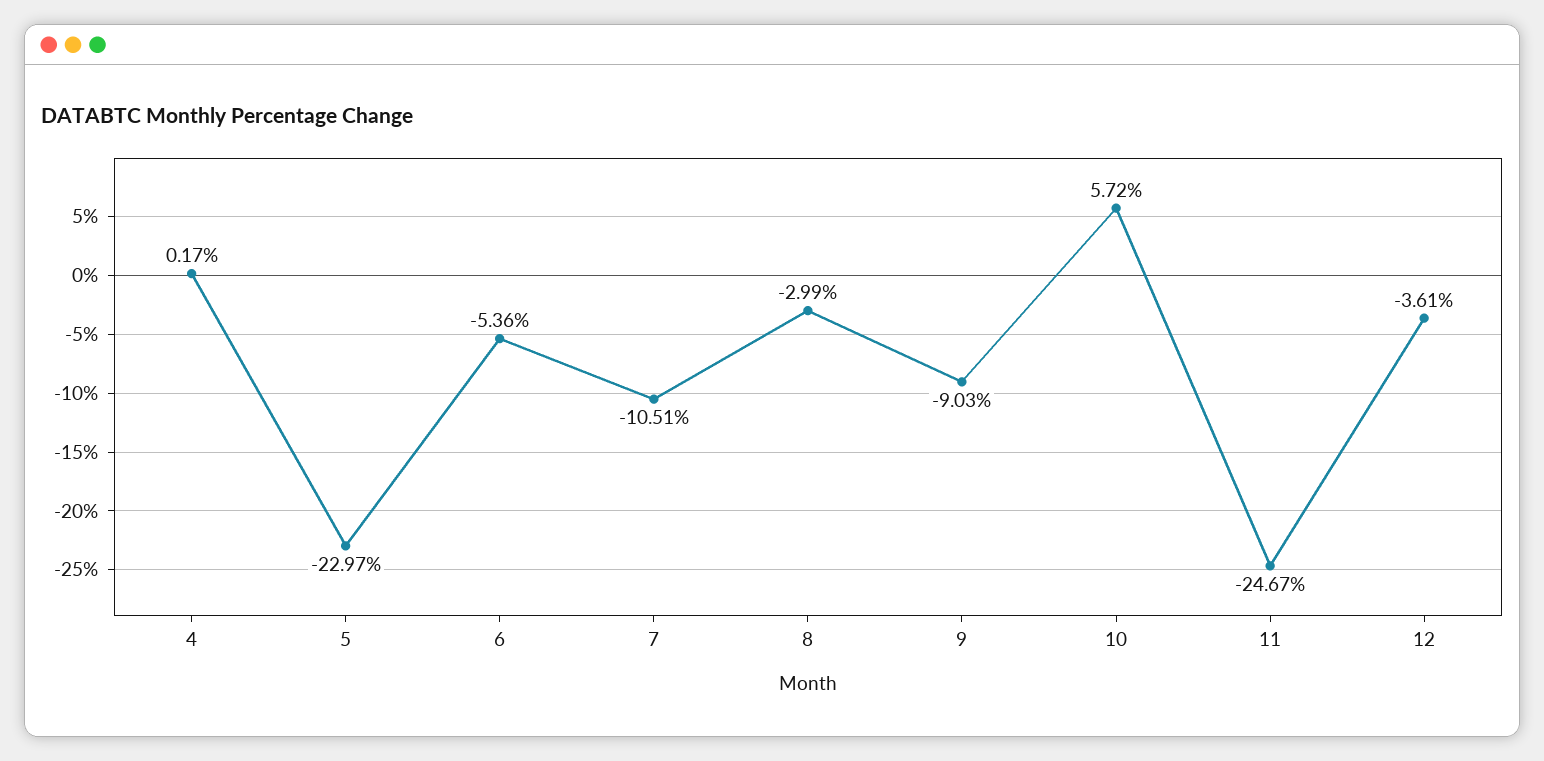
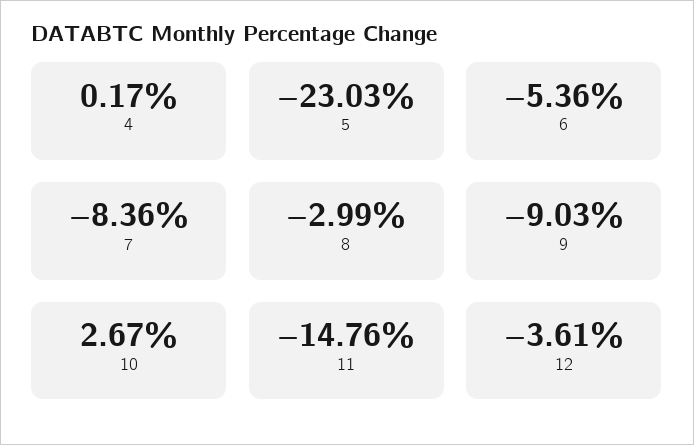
  {
    "4": 0.17,
-   "5": -22.97,
+   "5": -23.03,
    "6": -5.36,
-   "7": -10.51,
+   "7": -8.36,
    "8": -2.99,
    "9": -9.03,
-   "10": 5.72,
+   "10": 2.67,
-   "11": -24.67,
+   "11": -14.76,
    "12": -3.61
  }

